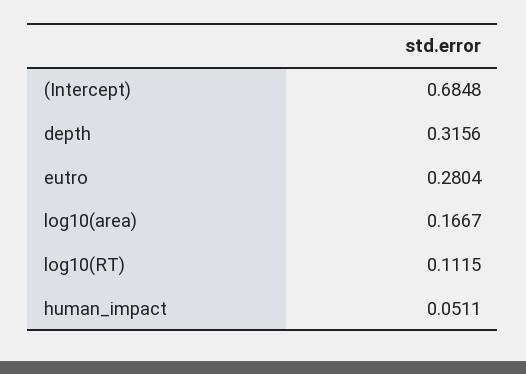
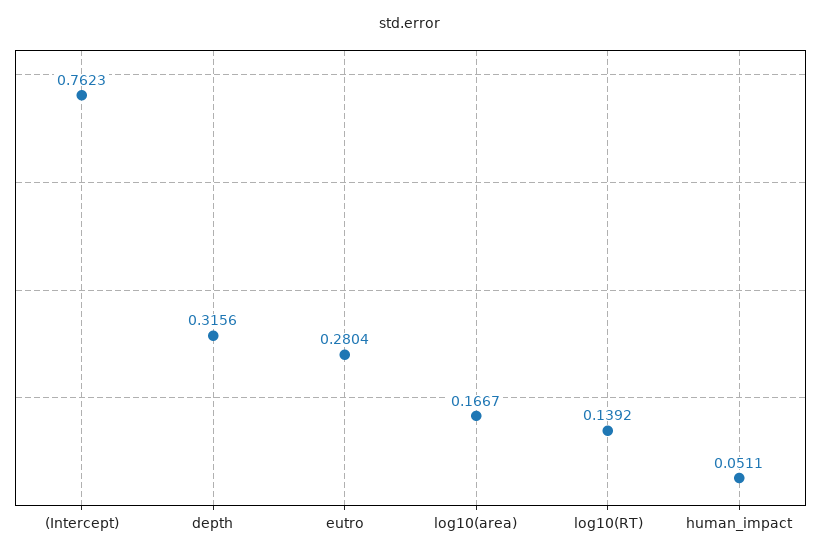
  {
-   "(Intercept)": 0.6848,
+   "(Intercept)": 0.7623,
    "depth": 0.3156,
    "eutro": 0.2804,
    "log10(area)": 0.1667,
-   "log10(RT)": 0.1115,
+   "log10(RT)": 0.1392,
    "human_impact": 0.0511
  }

